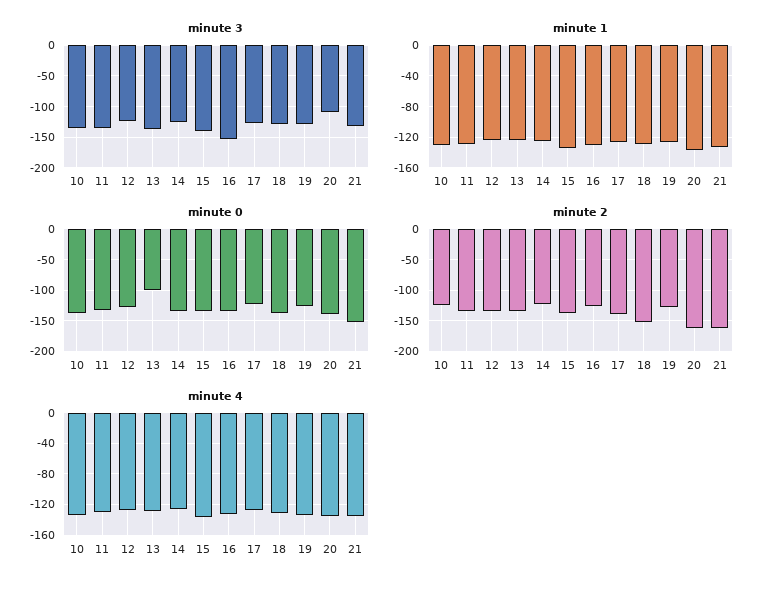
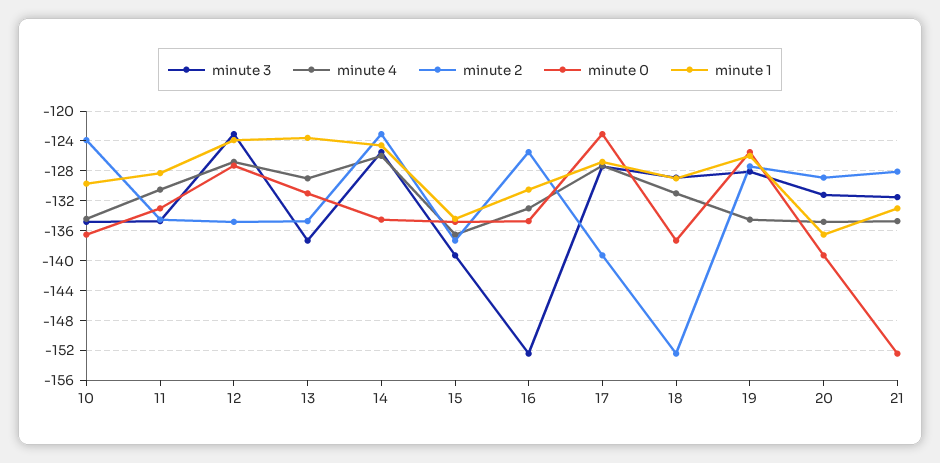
  {
    "minute 3": {
      "10": -135,
      "11": -135,
      "12": -123,
      "13": -137,
      "14": -126,
      "15": -139,
      "16": -152,
      "17": -127,
      "18": -129,
      "19": -128,
-     "20": -110,
+     "20": -131,
      "21": -132
    },
    "minute 1": {
      "10": -130,
      "11": -128,
      "12": -124,
      "13": -124,
      "14": -125,
      "15": -134,
      "16": -131,
      "17": -127,
      "18": -129,
      "19": -126,
      "20": -137,
      "21": -133
    },
    "minute 0": {
      "10": -137,
      "11": -133,
      "12": -127,
-     "13": -100,
+     "13": -131,
      "14": -135,
      "15": -135,
      "16": -135,
      "17": -123,
      "18": -137,
      "19": -126,
      "20": -139,
      "21": -152
    },
    "minute 2": {
      "10": -124,
      "11": -135,
      "12": -135,
      "13": -135,
      "14": -123,
      "15": -137,
      "16": -126,
      "17": -139,
      "18": -152,
      "19": -127,
-     "20": -160,
+     "20": -129,
-     "21": -160
+     "21": -128
    },
    "minute 4": {
      "10": -134,
      "11": -131,
      "12": -127,
      "13": -129,
      "14": -126,
      "15": -137,
      "16": -133,
      "17": -127,
      "18": -131,
      "19": -135,
      "20": -135,
      "21": -135
    }
  }

